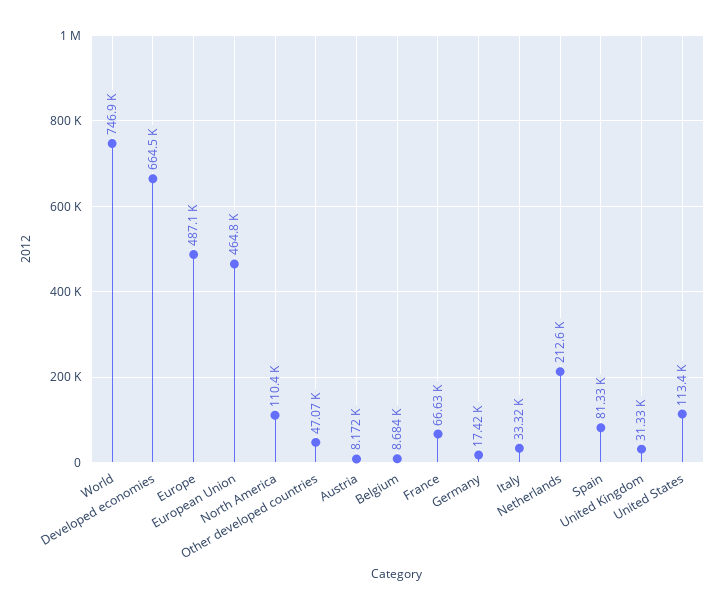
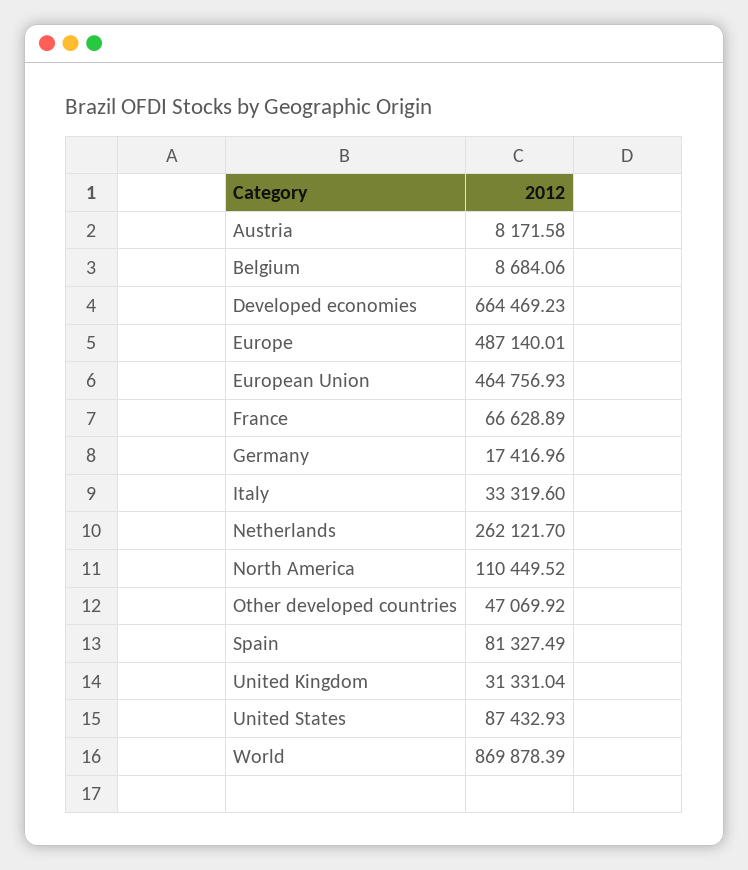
  {
-   "World": 746900,
+   "World": 869878.39,
    "Developed economies": 664469.23,
    "Europe": 487140.01,
    "European Union": 464756.93,
    "North America": 110449.52,
    "Other developed countries": 47069.92,
    "Austria": 8171.58,
    "Belgium": 8684.06,
    "France": 66628.89,
    "Germany": 17416.96,
    "Italy": 33319.6,
-   "Netherlands": 212600,
+   "Netherlands": 262121.7,
    "Spain": 81327.49,
    "United Kingdom": 31331.04,
-   "United States": 113400
+   "United States": 87432.93
  }

